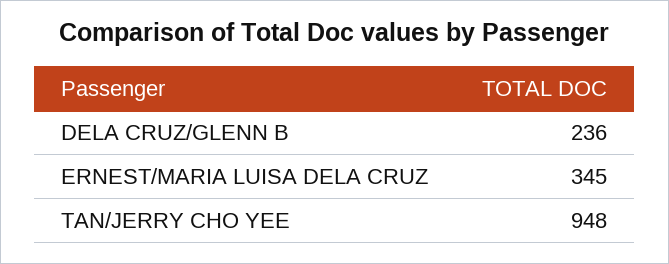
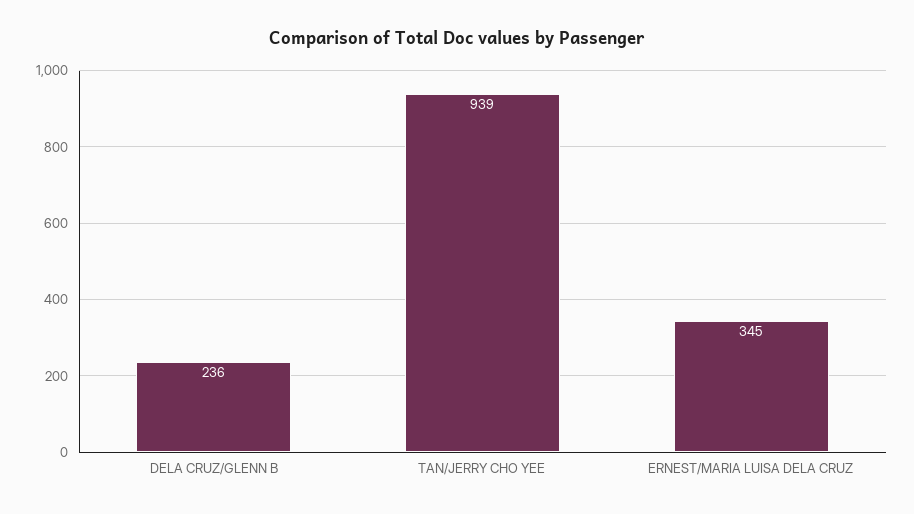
  {
    "DELA CRUZ/GLENN B": 236,
    "ERNEST/MARIA LUISA DELA CRUZ": 345,
-   "TAN/JERRY CHO YEE": 948
+   "TAN/JERRY CHO YEE": 939
  }

